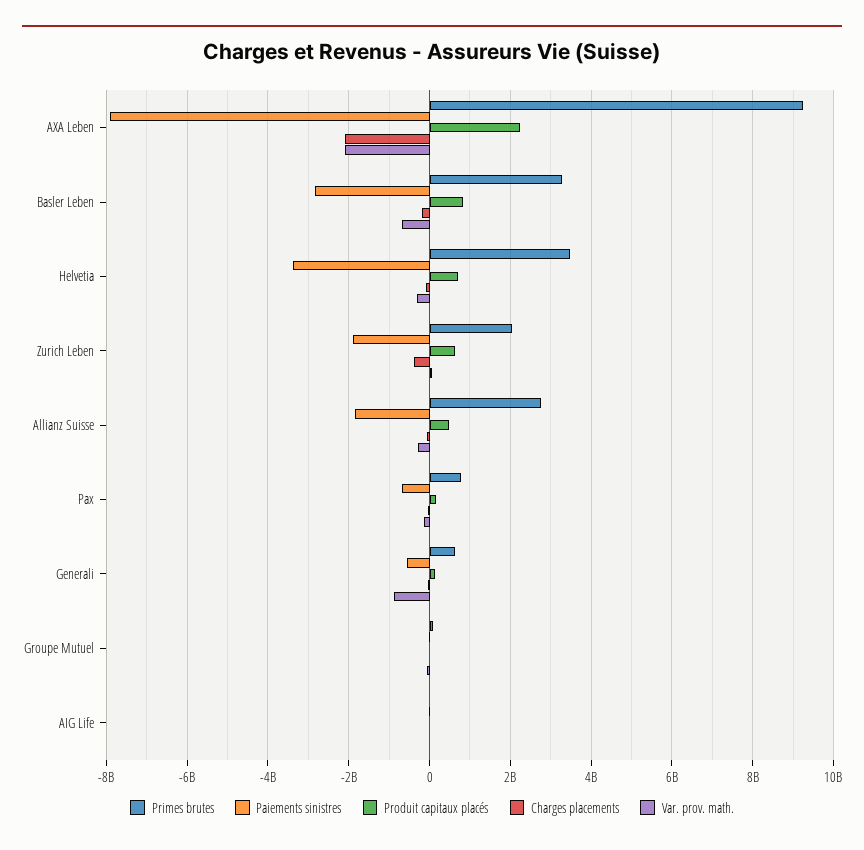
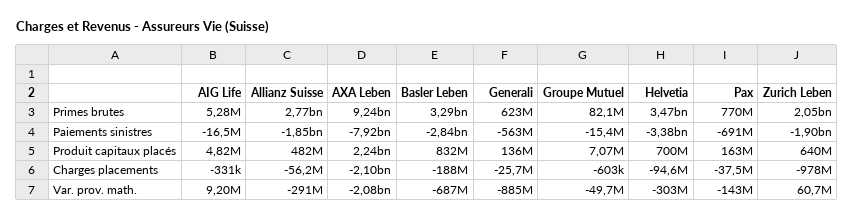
  {
    "Primes brutes": {
      "AXA Leben": 9240000000,
      "Basler Leben": 3290000000,
      "Helvetia": 3470000000,
      "Zurich Leben": 2050000000,
      "Allianz Suisse": 2770000000,
      "Pax": 770000000,
      "Generali": 623000000,
      "Groupe Mutuel": 82100000,
      "AIG Life": 5280000
    },
    "Paiements sinistres": {
      "AXA Leben": -7920000000,
      "Basler Leben": -2840000000,
      "Helvetia": -3380000000,
      "Zurich Leben": -1900000000,
      "Allianz Suisse": -1850000000,
      "Pax": -691000000,
      "Generali": -563000000,
      "Groupe Mutuel": -15400000,
      "AIG Life": -16500000
    },
    "Produit capitaux placés": {
      "AXA Leben": 2240000000,
      "Basler Leben": 832000000,
      "Helvetia": 700000000,
      "Zurich Leben": 640000000,
      "Allianz Suisse": 482000000,
      "Pax": 163000000,
      "Generali": 136000000,
      "Groupe Mutuel": 7070000,
      "AIG Life": 4820000
    },
    "Charges placements": {
      "AXA Leben": -2100000000,
      "Basler Leben": -188000000,
      "Helvetia": -94600000,
-     "Zurich Leben": -400000000,
+     "Zurich Leben": -978000000,
      "Allianz Suisse": -56200000,
      "Pax": -37500000,
      "Generali": -25700000,
      "Groupe Mutuel": -603000,
      "AIG Life": -331000
    },
    "Var. prov. math.": {
      "AXA Leben": -2080000000,
      "Basler Leben": -687000000,
      "Helvetia": -303000000,
      "Zurich Leben": 60700000,
      "Allianz Suisse": -291000000,
      "Pax": -143000000,
      "Generali": -885000000,
      "Groupe Mutuel": -49700000,
      "AIG Life": 9200000
    }
  }

